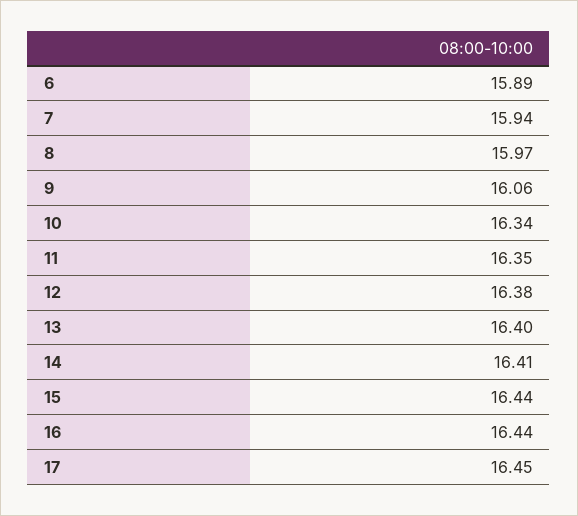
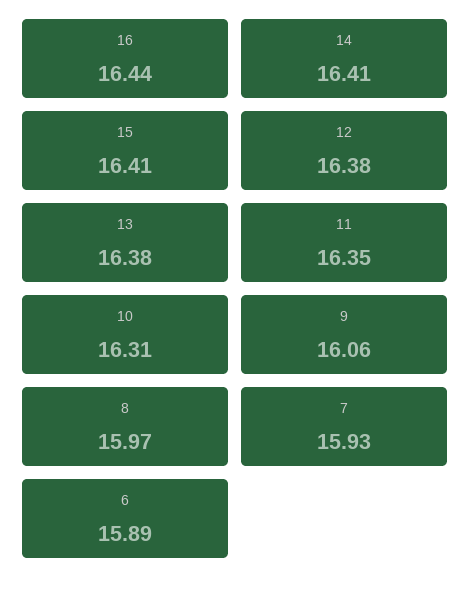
  {
    "6": 15.89,
-   "7": 15.94,
+   "7": 15.93,
    "8": 15.97,
    "9": 16.06,
-   "10": 16.34,
+   "10": 16.31,
    "11": 16.35,
    "12": 16.38,
-   "13": 16.4,
+   "13": 16.38,
    "14": 16.41,
-   "15": 16.44,
+   "15": 16.41,
-   "16": 16.44,
+   "16": 16.44
-   "17": 16.45
  }

